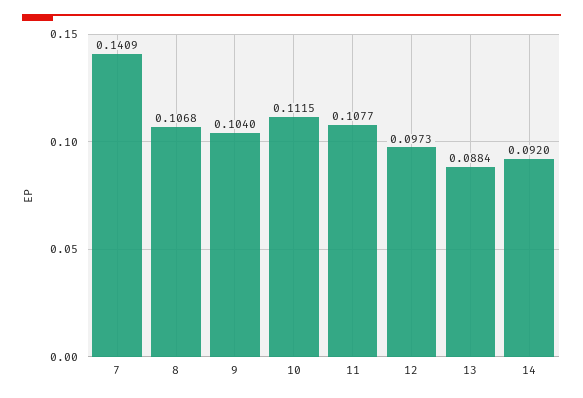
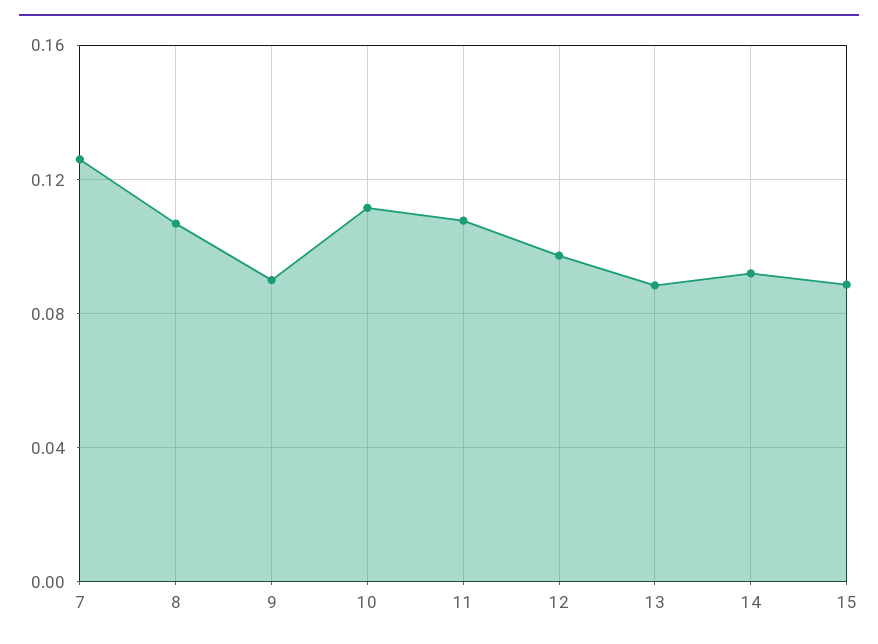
  {
-   "7": 0.1409,
+   "7": 0.125,
    "8": 0.1068,
-   "9": 0.104,
+   "9": 0.09,
    "10": 0.1115,
    "11": 0.1077,
    "12": 0.0973,
    "13": 0.0884,
-   "14": 0.092
+   "14": 0.092,
+   "15": 0.09
  }

